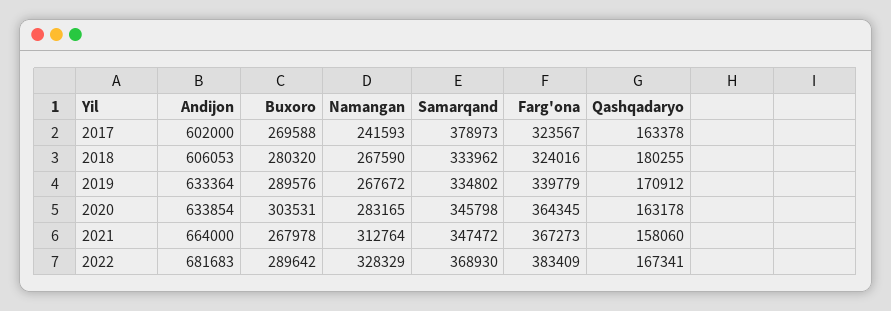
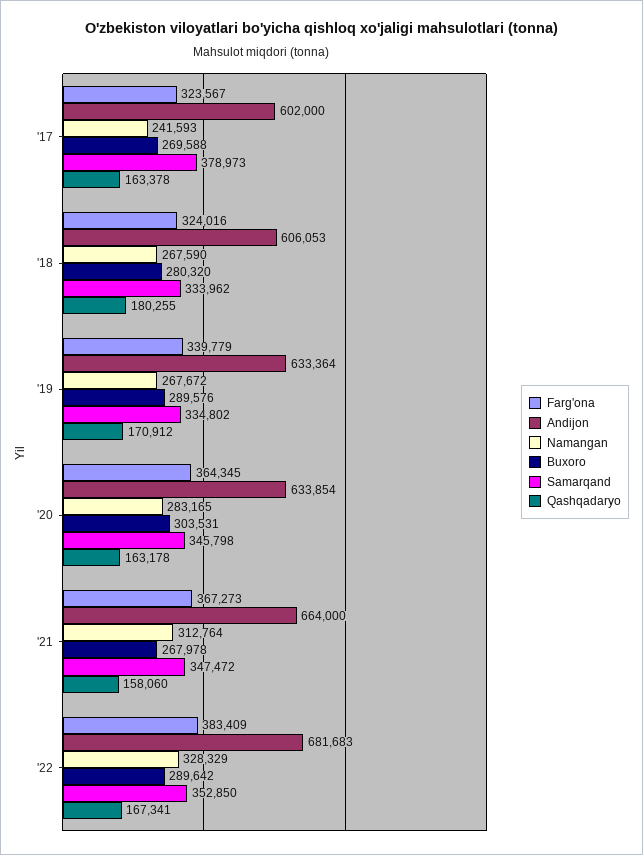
  {
    "Andijon": {
      "2017": 602000,
      "2018": 606053,
      "2019": 633364,
      "2020": 633854,
      "2021": 664000,
      "2022": 681683
    },
    "Buxoro": {
      "2017": 269588,
      "2018": 280320,
      "2019": 289576,
      "2020": 303531,
      "2021": 267978,
      "2022": 289642
    },
    "Namangan": {
      "2017": 241593,
      "2018": 267590,
      "2019": 267672,
      "2020": 283165,
      "2021": 312764,
      "2022": 328329
    },
    "Samarqand": {
      "2017": 378973,
      "2018": 333962,
      "2019": 334802,
      "2020": 345798,
      "2021": 347472,
-     "2022": 368930
+     "2022": 352850
    },
    "Farg'ona": {
      "2017": 323567,
      "2018": 324016,
      "2019": 339779,
      "2020": 364345,
      "2021": 367273,
      "2022": 383409
    },
    "Qashqadaryo": {
      "2017": 163378,
      "2018": 180255,
      "2019": 170912,
      "2020": 163178,
      "2021": 158060,
      "2022": 167341
    }
  }

